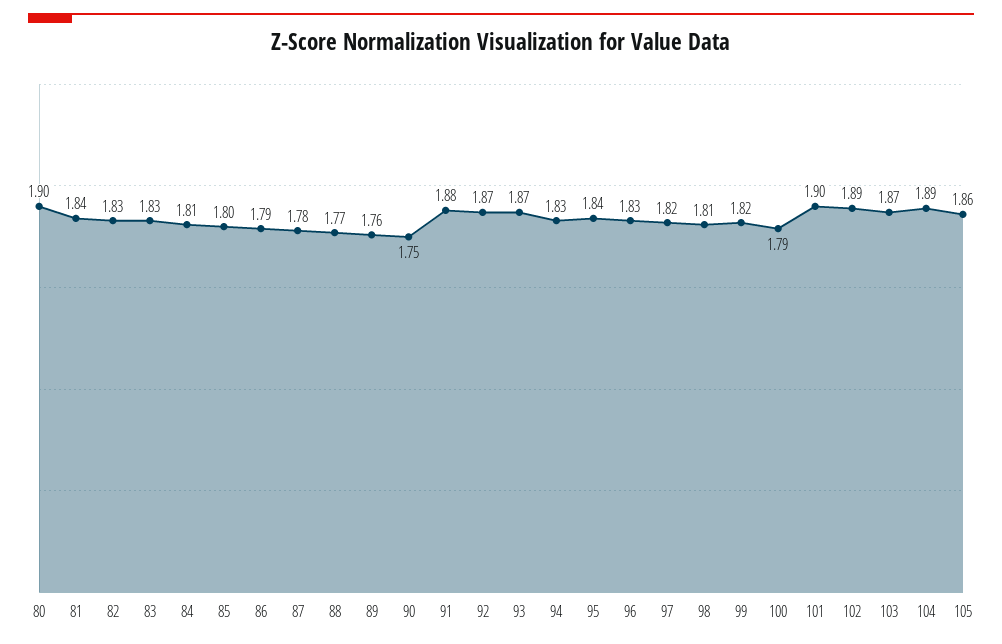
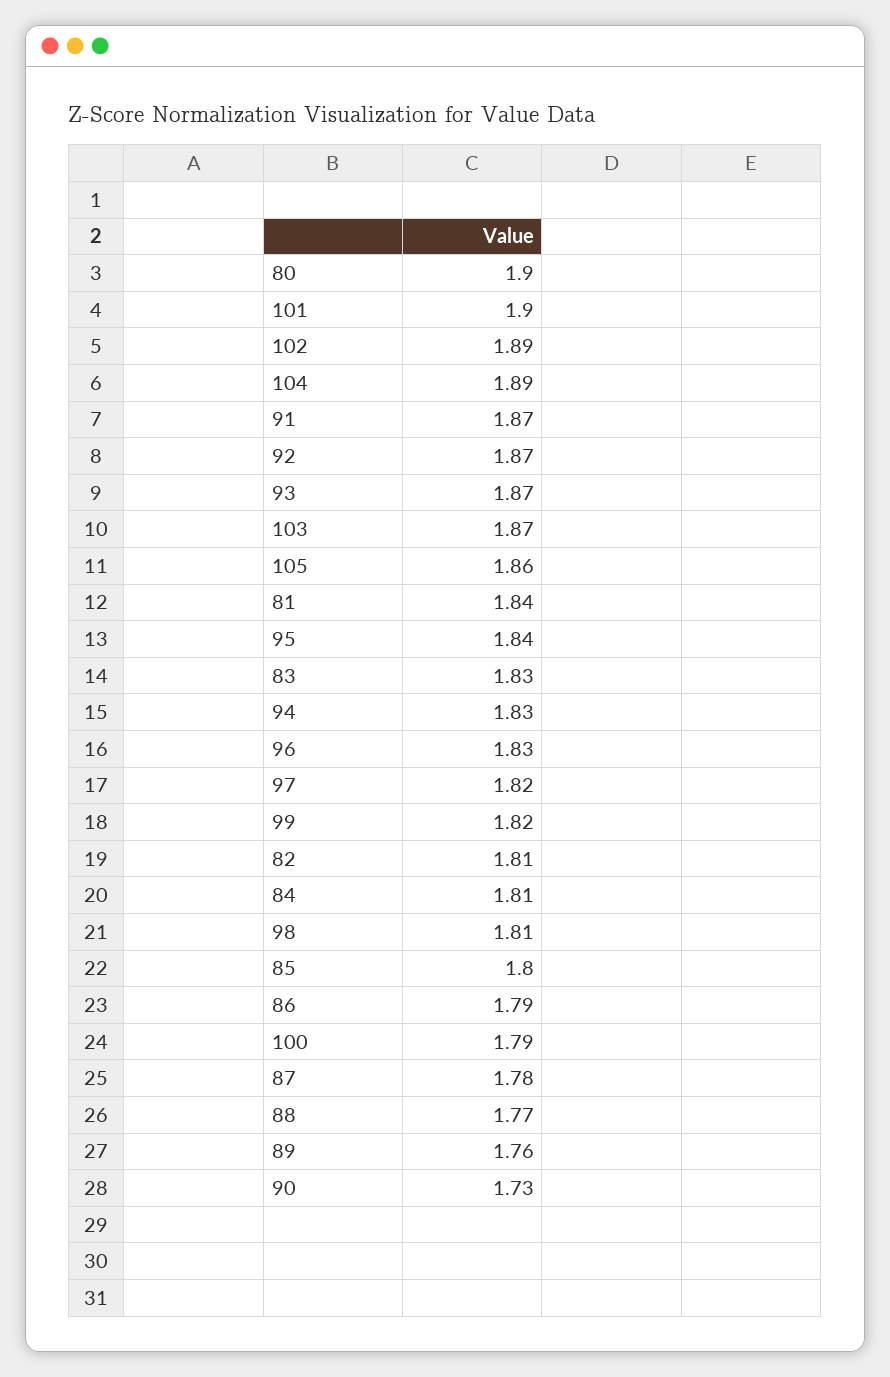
  {
    "80": 1.9,
    "81": 1.84,
-   "82": 1.83,
+   "82": 1.81,
    "83": 1.83,
    "84": 1.81,
    "85": 1.8,
    "86": 1.79,
    "87": 1.78,
    "88": 1.77,
    "89": 1.76,
-   "90": 1.75,
+   "90": 1.73,
-   "91": 1.88,
+   "91": 1.87,
    "92": 1.87,
    "93": 1.87,
    "94": 1.83,
    "95": 1.84,
    "96": 1.83,
    "97": 1.82,
    "98": 1.81,
    "99": 1.82,
    "100": 1.79,
    "101": 1.9,
    "102": 1.89,
    "103": 1.87,
    "104": 1.89,
    "105": 1.86
  }

